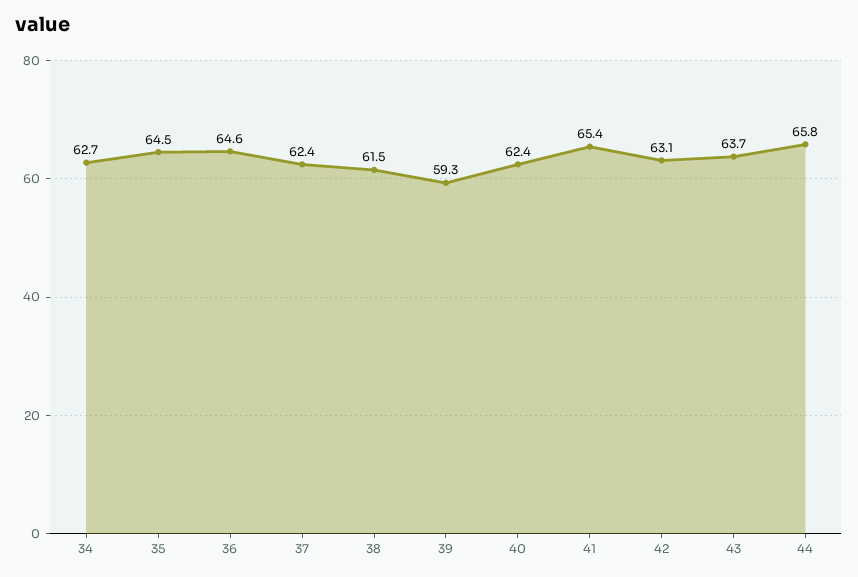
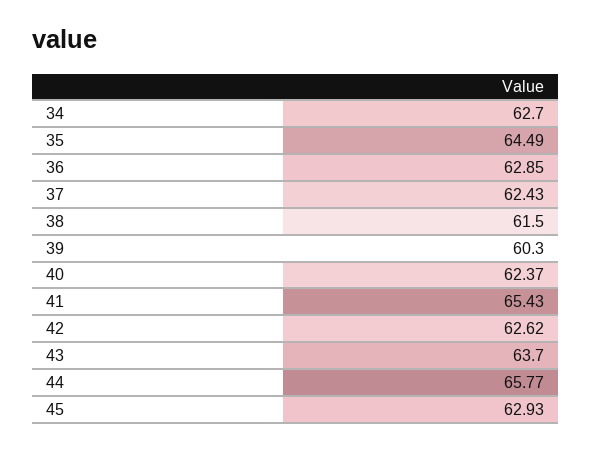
  {
    "34": 62.7,
    "35": 64.49,
-   "36": 64.6,
+   "36": 62.85,
    "37": 62.43,
    "38": 61.5,
-   "39": 59.3,
+   "39": 60.3,
    "40": 62.37,
    "41": 65.43,
-   "42": 63.1,
+   "42": 62.62,
    "43": 63.7,
-   "44": 65.77
+   "44": 65.77,
+   "45": 62.93
  }

